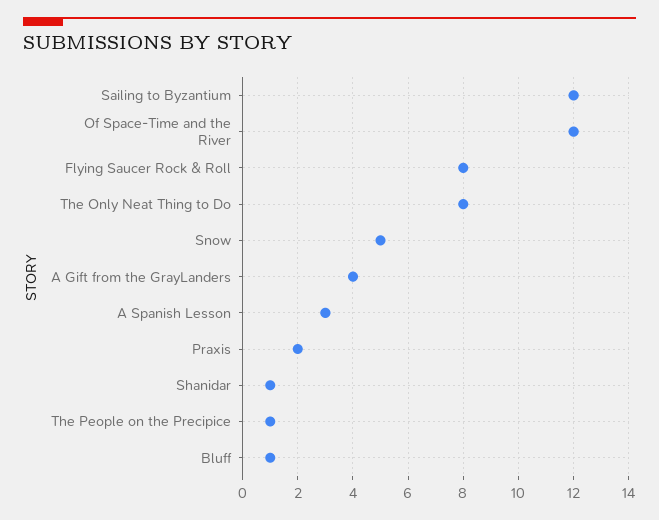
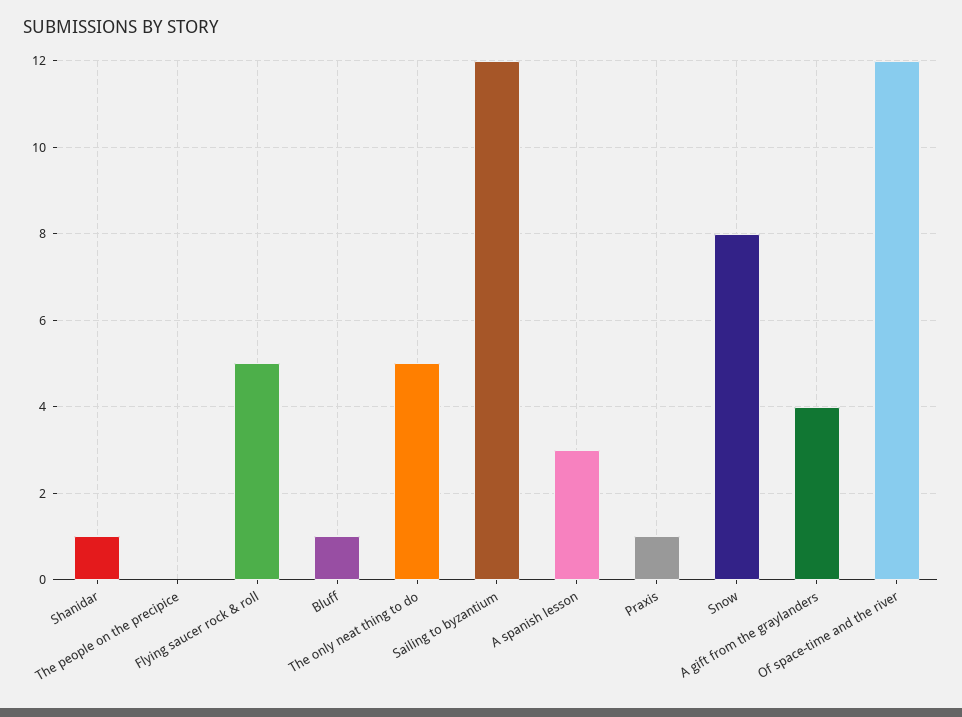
  {
    "Sailing to Byzantium": 12,
    "Of Space-Time and the River": 12,
-   "Flying Saucer Rock & Roll": 8,
+   "Flying Saucer Rock & Roll": 5,
-   "The Only Neat Thing to Do": 8,
+   "The Only Neat Thing to Do": 5,
-   "Snow": 5,
+   "Snow": 8,
    "A Gift from the GrayLanders": 4,
    "A Spanish Lesson": 3,
-   "Praxis": 2,
+   "Praxis": 1,
    "Shanidar": 1,
-   "The People on the Precipice": 1,
+   "The People on the Precipice": 0,
    "Bluff": 1
  }

